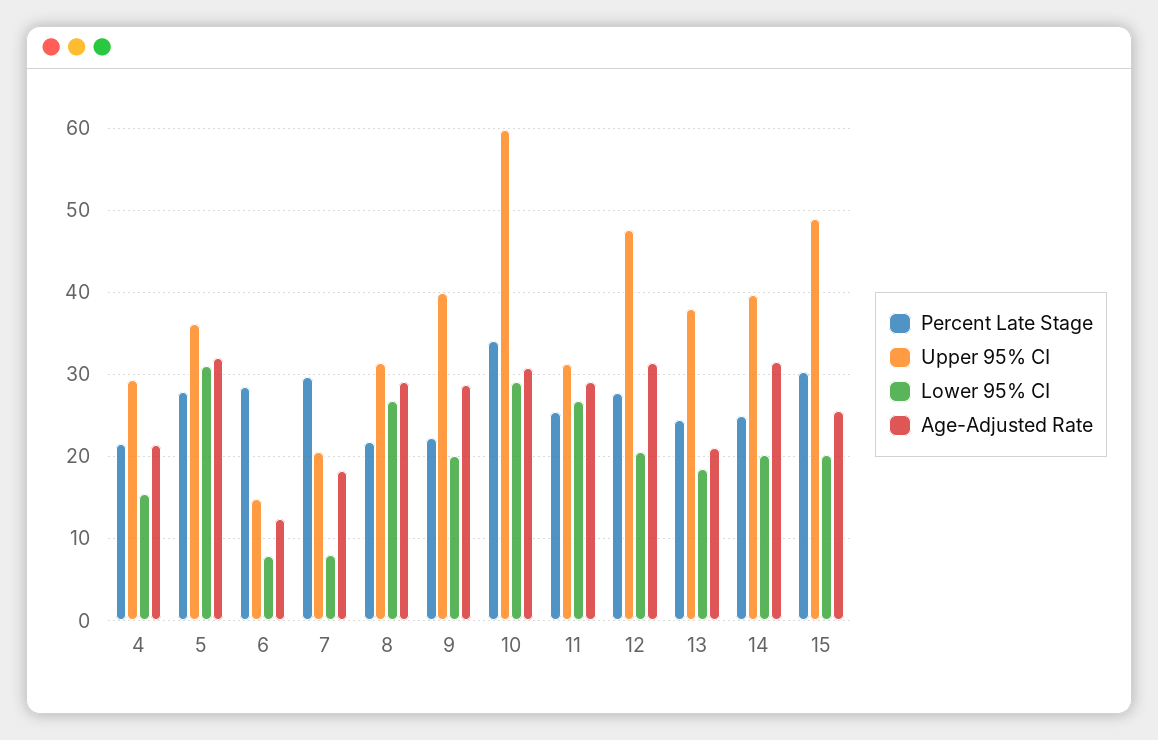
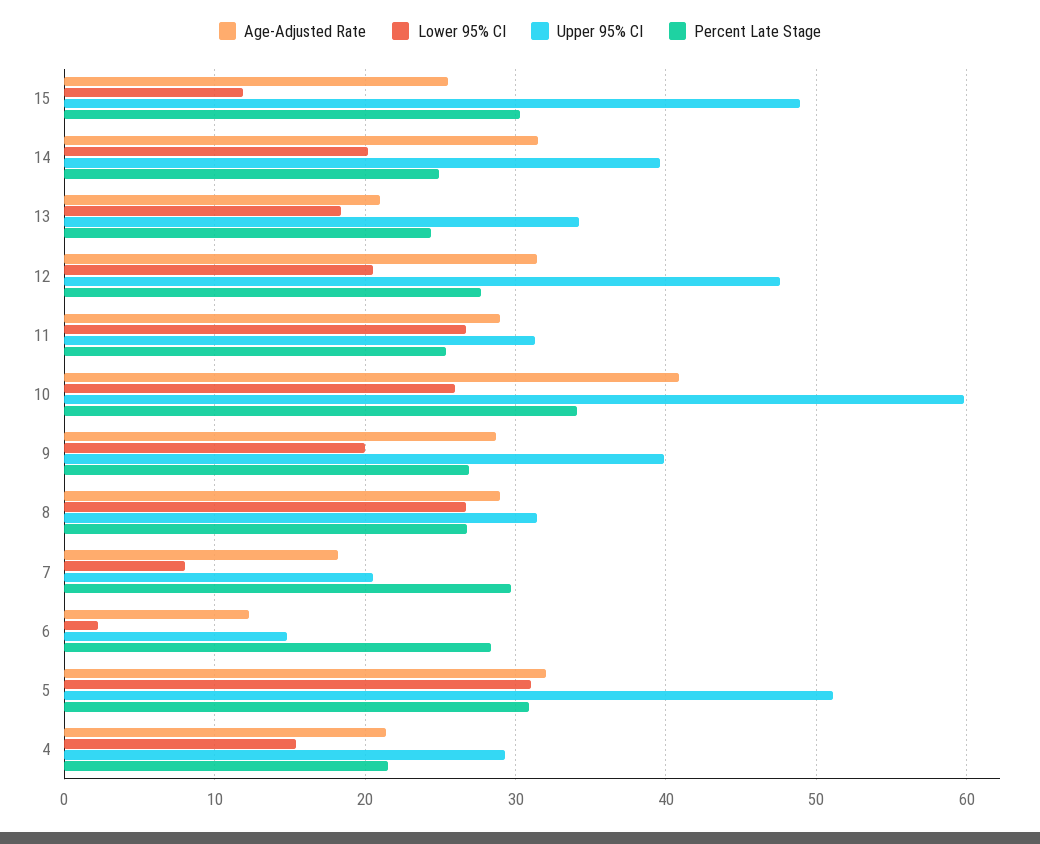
  {
    "Percent Late Stage": {
      "4": 22,
-     "5": 28,
+     "5": 31,
      "6": 28,
      "7": 30,
-     "8": 22,
+     "8": 27,
-     "9": 22,
+     "9": 27,
      "10": 34,
      "11": 25,
      "12": 28,
      "13": 24,
      "14": 25,
      "15": 30
    },
    "Upper 95% CI": {
      "4": 29,
-     "5": 36,
+     "5": 51,
      "6": 15,
      "7": 21,
      "8": 31,
      "9": 40,
      "10": 60,
      "11": 31,
      "12": 48,
-     "13": 38,
+     "13": 34,
      "14": 40,
      "15": 49
    },
    "Lower 95% CI": {
      "4": 15,
      "5": 31,
-     "6": 8,
+     "6": 2,
      "7": 8,
      "8": 27,
      "9": 20,
-     "10": 29,
+     "10": 26,
      "11": 27,
      "12": 21,
      "13": 18,
      "14": 20,
-     "15": 20
+     "15": 12
    },
    "Age-Adjusted Rate": {
      "4": 21,
      "5": 32,
      "6": 12,
      "7": 18,
      "8": 29,
      "9": 29,
-     "10": 31,
+     "10": 41,
      "11": 29,
      "12": 31,
      "13": 21,
      "14": 32,
      "15": 26
    }
  }

